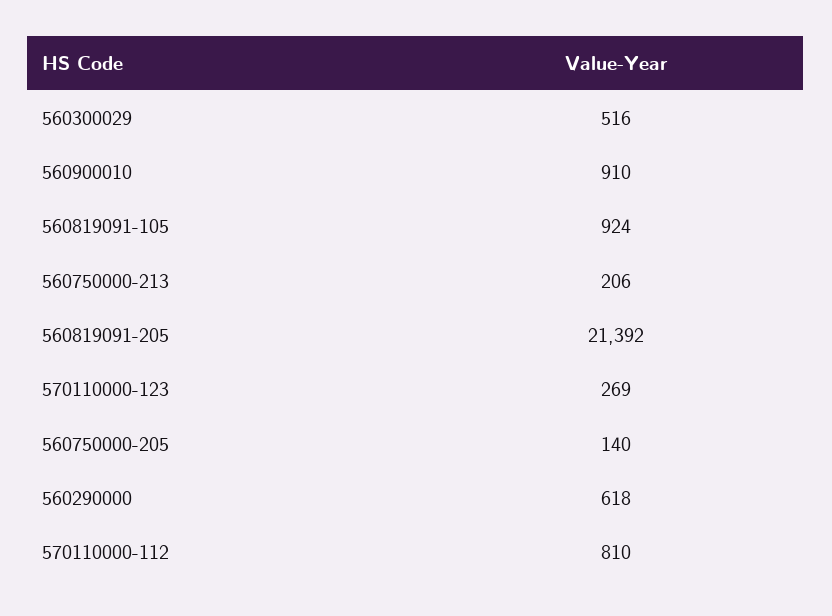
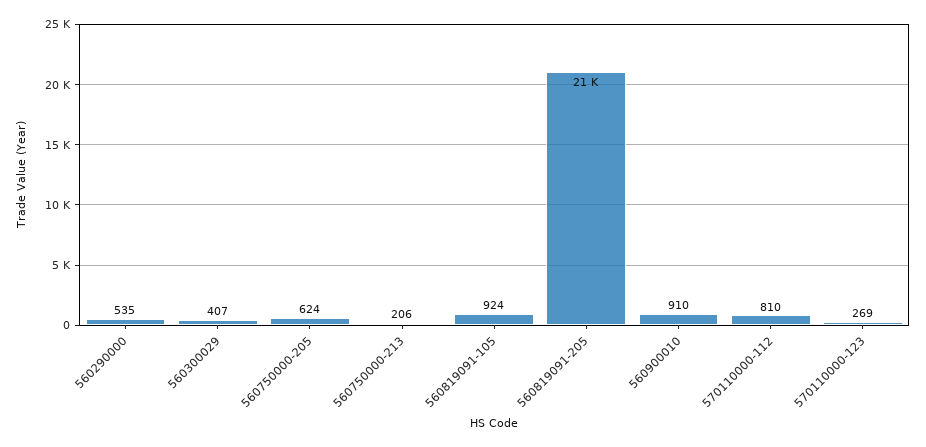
  {
-   "560300029": 516,
+   "560300029": 407,
    "560900010": 910,
    "560819091-105": 924,
    "560750000-213": 206,
    "560819091-205": 21392,
    "570110000-123": 269,
-   "560750000-205": 140,
+   "560750000-205": 624,
-   "560290000": 618,
+   "560290000": 535,
    "570110000-112": 810
  }

